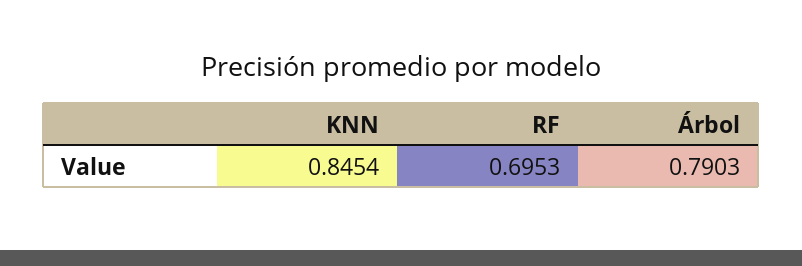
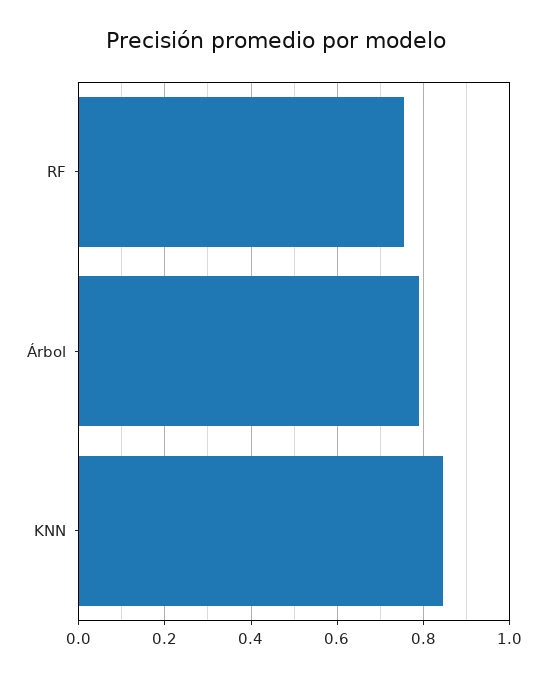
  {
    "KNN": 0.8454,
-   "RF": 0.6953,
+   "RF": 0.76,
    "Árbol": 0.7903
  }

